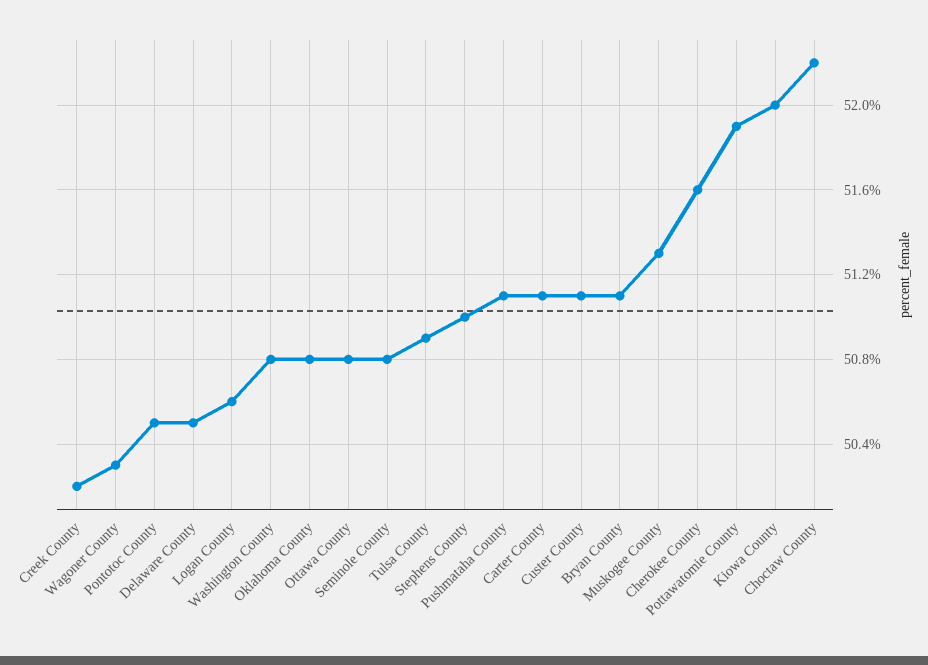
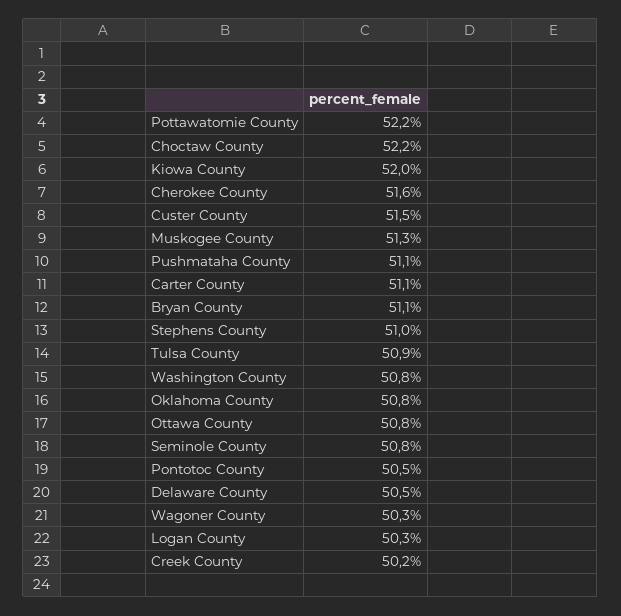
  {
    "Creek County": 50.2,
    "Wagoner County": 50.3,
    "Pontotoc County": 50.5,
    "Delaware County": 50.5,
-   "Logan County": 50.6,
+   "Logan County": 50.3,
    "Washington County": 50.8,
    "Oklahoma County": 50.8,
    "Ottawa County": 50.8,
    "Seminole County": 50.8,
    "Tulsa County": 50.9,
    "Stephens County": 51,
    "Pushmataha County": 51.1,
    "Carter County": 51.1,
-   "Custer County": 51.1,
+   "Custer County": 51.5,
    "Bryan County": 51.1,
    "Muskogee County": 51.3,
    "Cherokee County": 51.6,
-   "Pottawatomie County": 51.9,
+   "Pottawatomie County": 52.2,
    "Kiowa County": 52,
    "Choctaw County": 52.2
  }

